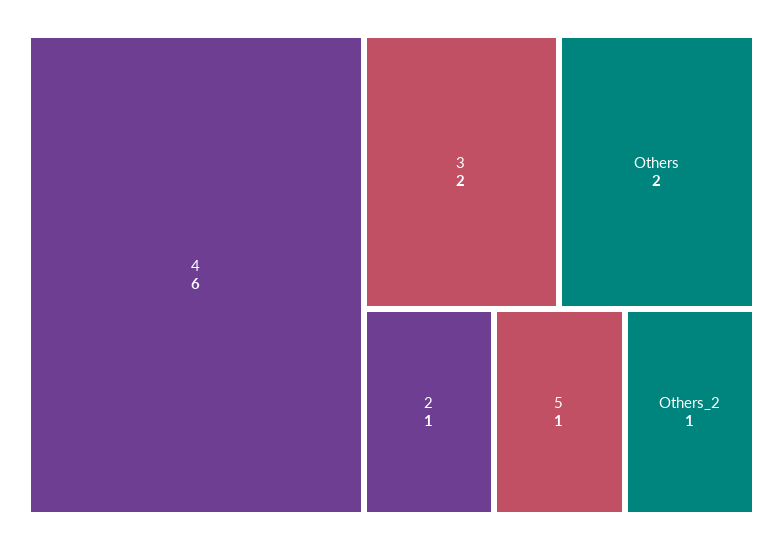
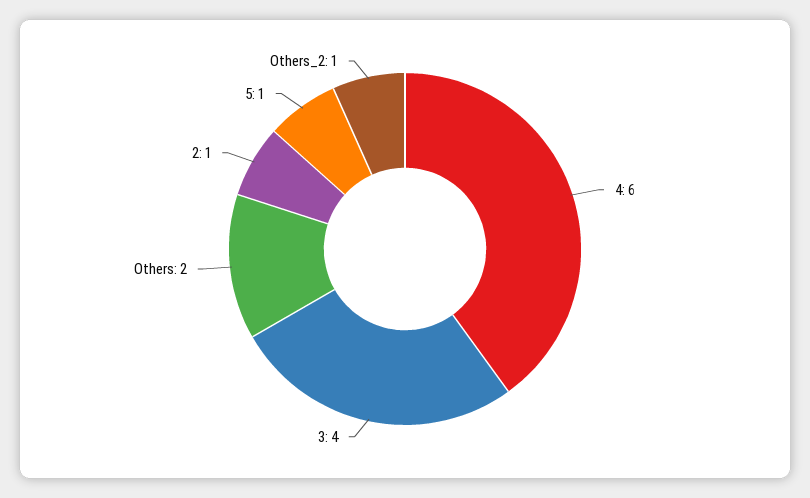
  {
    "4": 6,
-   "3": 2,
+   "3": 4,
    "Others": 2,
    "2": 1,
    "5": 1,
    "Others_2": 1
  }

